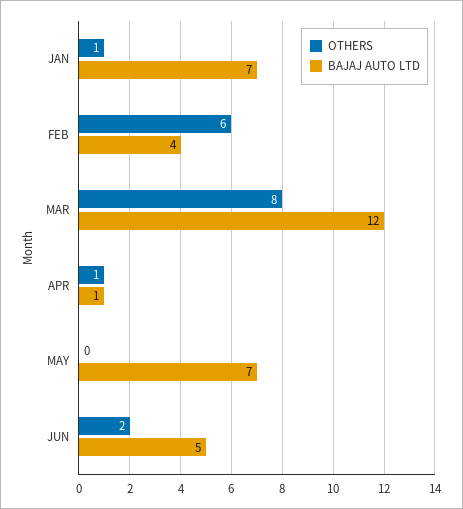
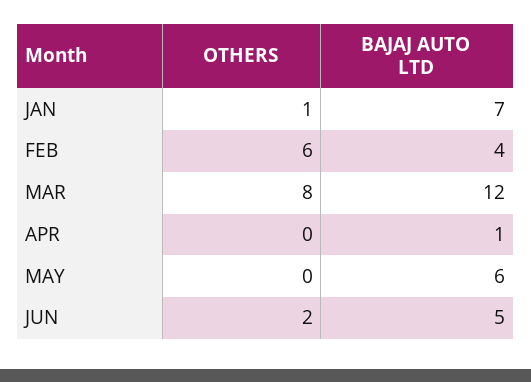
  {
    "OTHERS": {
      "JAN": 1,
      "FEB": 6,
      "MAR": 8,
-     "APR": 1,
+     "APR": 0,
      "MAY": 0,
      "JUN": 2
    },
    "BAJAJ AUTO LTD": {
      "JAN": 7,
      "FEB": 4,
      "MAR": 12,
      "APR": 1,
-     "MAY": 7,
+     "MAY": 6,
      "JUN": 5
    }
  }

